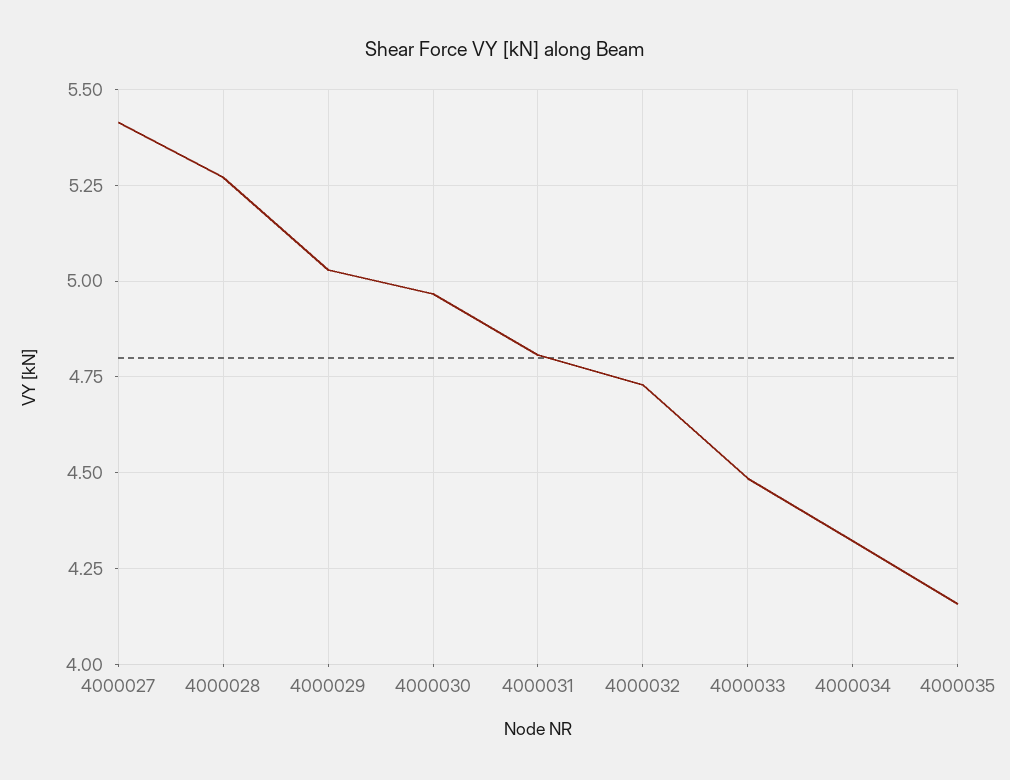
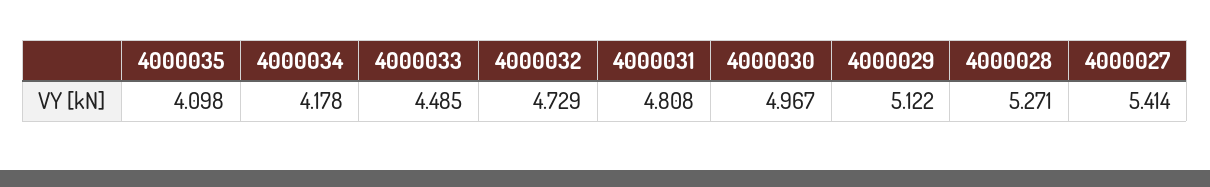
  {
    "4000027": 5.414,
    "4000028": 5.271,
-   "4000029": 5.025,
+   "4000029": 5.122,
    "4000030": 4.967,
    "4000031": 4.808,
    "4000032": 4.729,
    "4000033": 4.485,
-   "4000034": 4.325,
+   "4000034": 4.178,
-   "4000035": 4.15
+   "4000035": 4.098
  }

